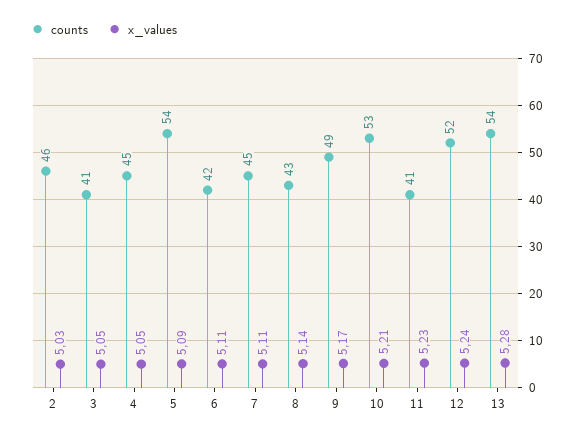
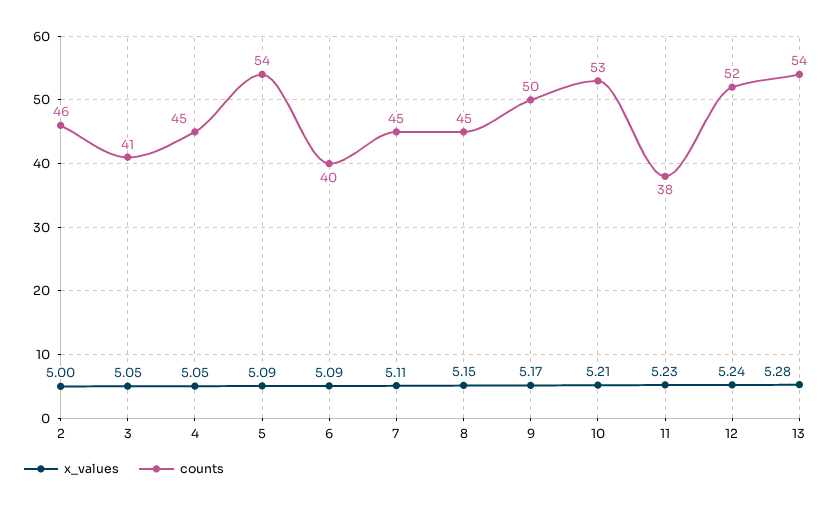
  {
    "counts": {
      "2": 46,
      "3": 41,
      "4": 45,
      "5": 54,
-     "6": 42,
+     "6": 40,
      "7": 45,
-     "8": 43,
+     "8": 45,
-     "9": 49,
+     "9": 50,
      "10": 53,
-     "11": 41,
+     "11": 38,
      "12": 52,
      "13": 54
    },
    "x_values": {
-     "2": 5.03,
+     "2": 5,
      "3": 5.05,
      "4": 5.05,
      "5": 5.09,
-     "6": 5.11,
+     "6": 5.09,
      "7": 5.11,
-     "8": 5.14,
+     "8": 5.15,
      "9": 5.17,
      "10": 5.21,
      "11": 5.23,
      "12": 5.24,
      "13": 5.28
    }
  }

